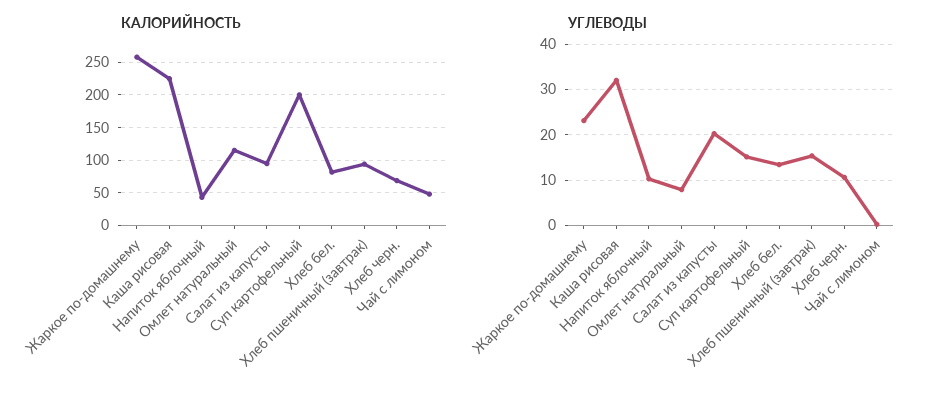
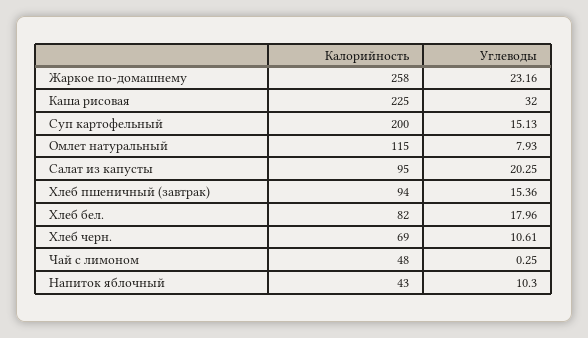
  {
    "КАЛОРИЙНОСТЬ": {
      "Жаркое по-домашнему": 258,
      "Каша рисовая": 225,
      "Напиток яблочный": 43,
      "Омлет натуральный": 115,
      "Салат из капусты": 95,
      "Суп картофельный": 200,
      "Хлеб бел.": 82,
      "Хлеб пшеничный (завтрак)": 94,
      "Хлеб черн.": 69,
      "Чай с лимоном": 48
    },
    "УГЛЕВОДЫ": {
      "Жаркое по-домашнему": 23.16,
      "Каша рисовая": 32,
      "Напиток яблочный": 10.3,
      "Омлет натуральный": 7.93,
      "Салат из капусты": 20.25,
      "Суп картофельный": 15.13,
-     "Хлеб бел.": 14,
+     "Хлеб бел.": 17.96,
      "Хлеб пшеничный (завтрак)": 15.36,
      "Хлеб черн.": 10.61,
      "Чай с лимоном": 0.25
    }
  }

